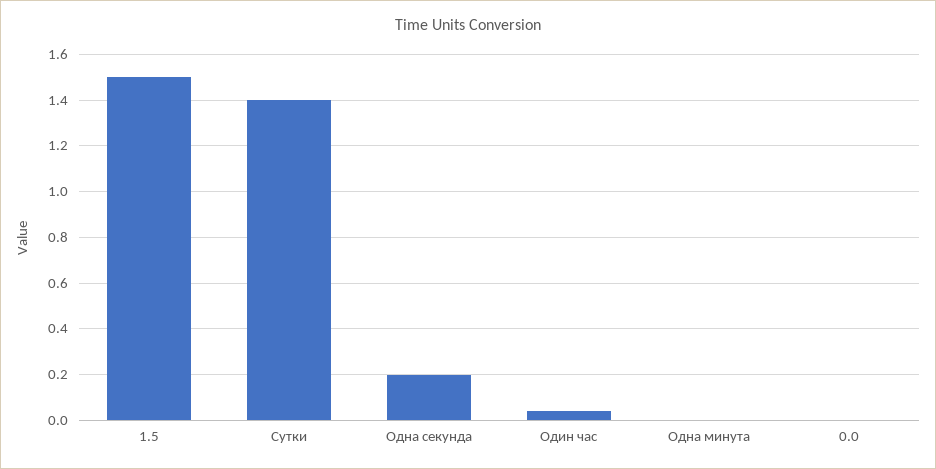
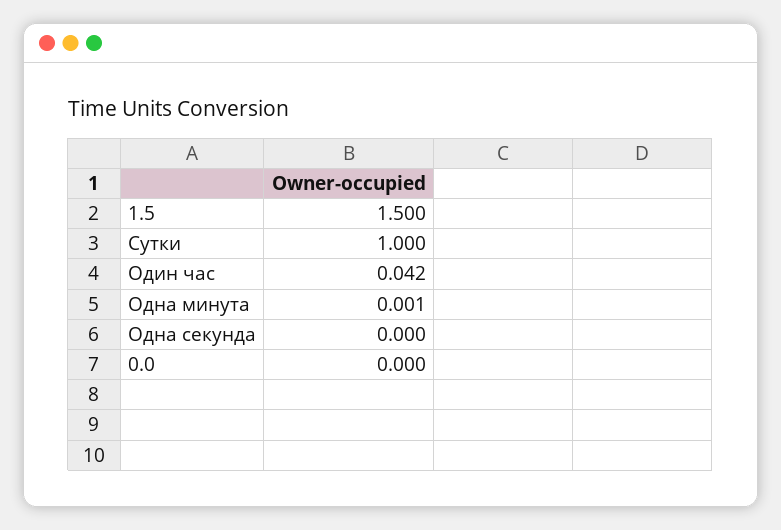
  {
    "1.5": 1.5,
-   "Сутки": 1.4,
+   "Сутки": 1,
-   "Одна секунда": 0.2,
+   "Одна секунда": 0,
    "Один час": 0.042,
    "Одна минута": 0.001,
    "0.0": 0
  }

